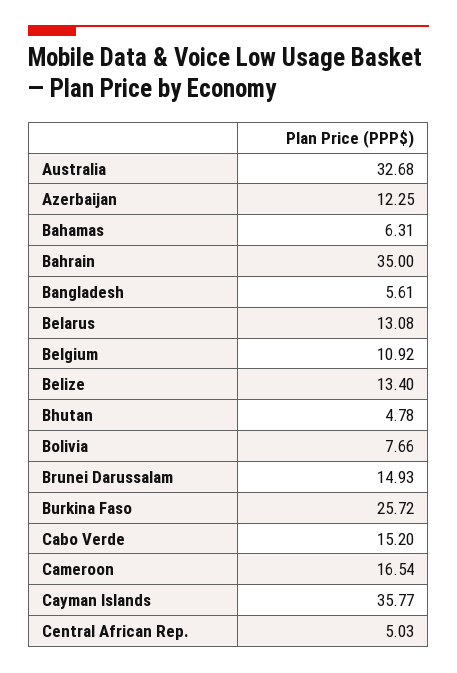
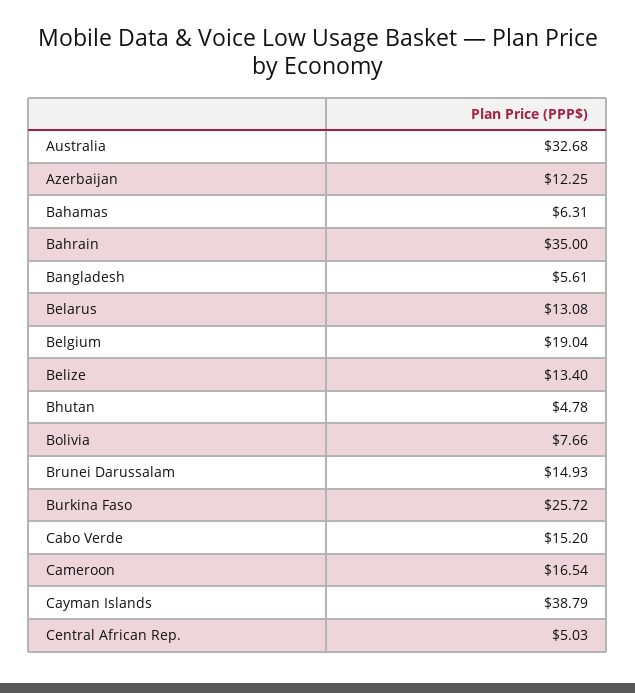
  {
    "Australia": 32.68,
    "Azerbaijan": 12.25,
    "Bahamas": 6.31,
    "Bahrain": 35,
    "Bangladesh": 5.61,
    "Belarus": 13.08,
-   "Belgium": 10.92,
+   "Belgium": 19.04,
    "Belize": 13.4,
    "Bhutan": 4.78,
    "Bolivia": 7.66,
    "Brunei Darussalam": 14.93,
    "Burkina Faso": 25.72,
    "Cabo Verde": 15.2,
    "Cameroon": 16.54,
-   "Cayman Islands": 35.77,
+   "Cayman Islands": 38.79,
    "Central African Rep.": 5.03
  }

